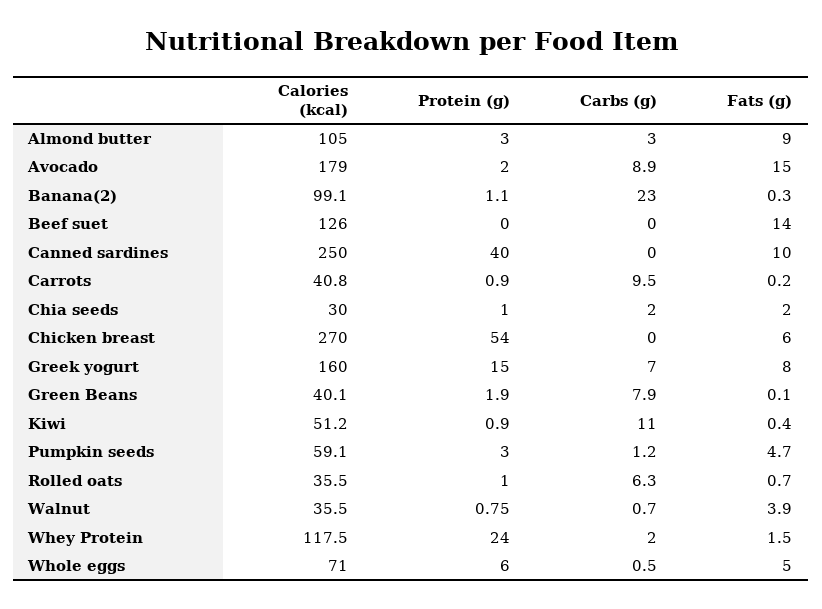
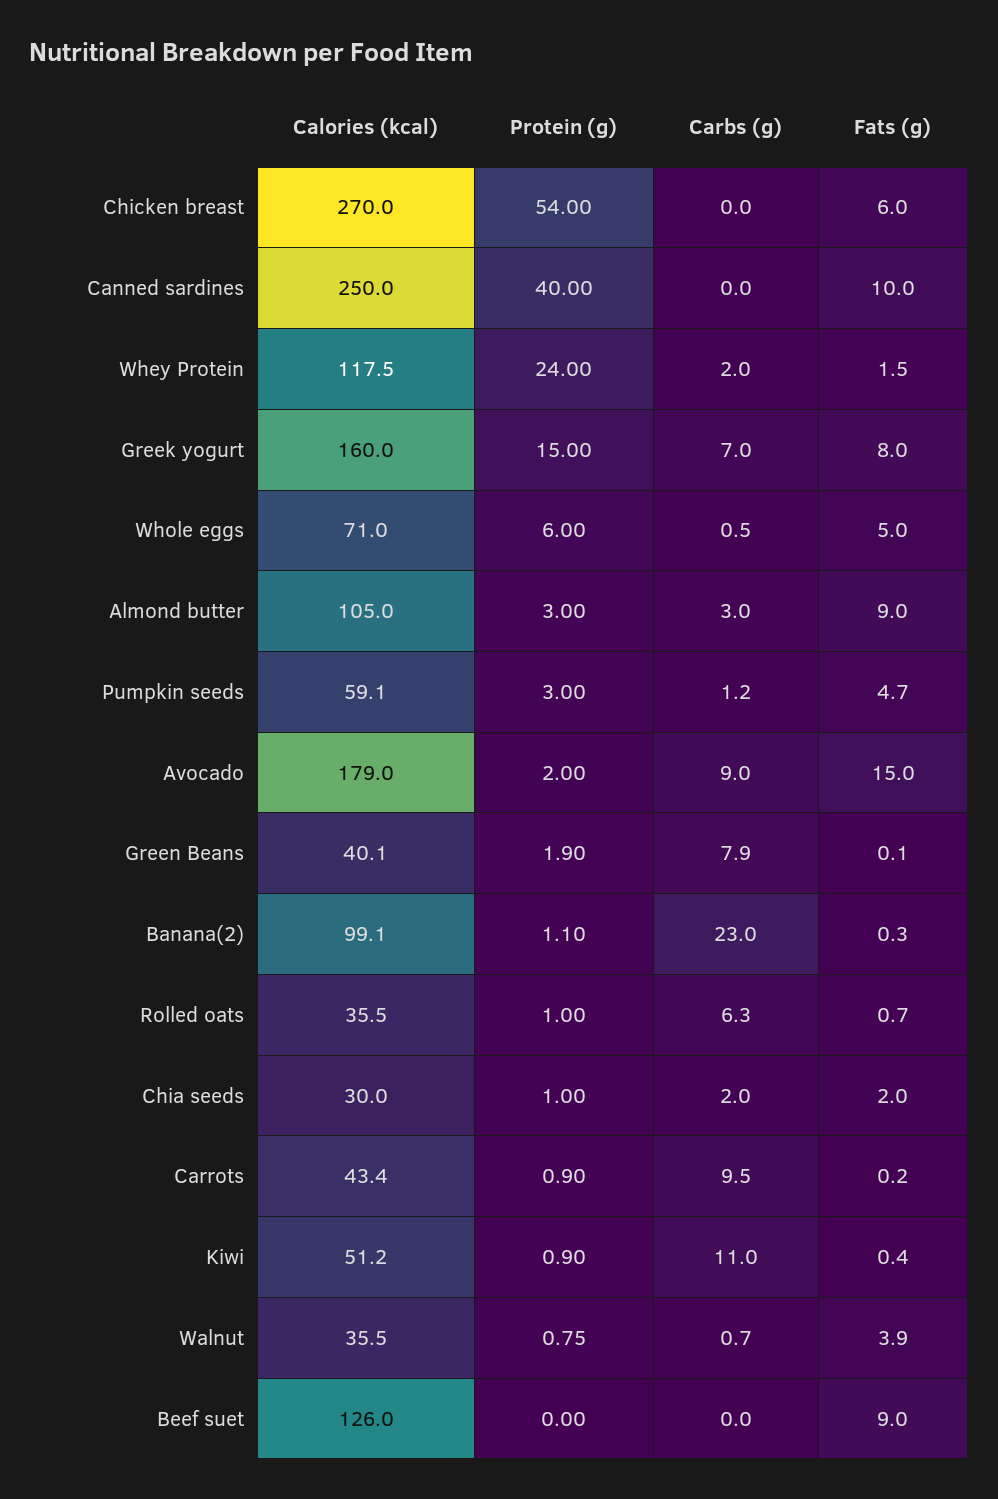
  {
    "Calories (kcal)": {
      "Almond butter": 105,
      "Avocado": 179,
      "Banana(2)": 99.1,
      "Beef suet": 126,
      "Canned sardines": 250,
-     "Carrots": 40.8,
+     "Carrots": 43.4,
      "Chia seeds": 30,
      "Chicken breast": 270,
      "Greek yogurt": 160,
      "Green Beans": 40.1,
      "Kiwi": 51.2,
      "Pumpkin seeds": 59.1,
      "Rolled oats": 35.5,
      "Walnut": 35.5,
      "Whey Protein": 117.5,
      "Whole eggs": 71
    },
    "Protein (g)": {
      "Almond butter": 3,
      "Avocado": 2,
      "Banana(2)": 1.1,
      "Beef suet": 0,
      "Canned sardines": 40,
      "Carrots": 0.9,
      "Chia seeds": 1,
      "Chicken breast": 54,
      "Greek yogurt": 15,
      "Green Beans": 1.9,
      "Kiwi": 0.9,
      "Pumpkin seeds": 3,
      "Rolled oats": 1,
      "Walnut": 0.75,
      "Whey Protein": 24,
      "Whole eggs": 6
    },
    "Carbs (g)": {
      "Almond butter": 3,
-     "Avocado": 8.9,
+     "Avocado": 9,
      "Banana(2)": 23,
      "Beef suet": 0,
      "Canned sardines": 0,
      "Carrots": 9.5,
      "Chia seeds": 2,
      "Chicken breast": 0,
      "Greek yogurt": 7,
      "Green Beans": 7.9,
      "Kiwi": 11,
      "Pumpkin seeds": 1.2,
      "Rolled oats": 6.3,
      "Walnut": 0.7,
      "Whey Protein": 2,
      "Whole eggs": 0.5
    },
    "Fats (g)": {
      "Almond butter": 9,
      "Avocado": 15,
      "Banana(2)": 0.3,
-     "Beef suet": 14,
+     "Beef suet": 9,
      "Canned sardines": 10,
      "Carrots": 0.2,
      "Chia seeds": 2,
      "Chicken breast": 6,
      "Greek yogurt": 8,
      "Green Beans": 0.1,
      "Kiwi": 0.4,
      "Pumpkin seeds": 4.7,
      "Rolled oats": 0.7,
      "Walnut": 3.9,
      "Whey Protein": 1.5,
      "Whole eggs": 5
    }
  }

